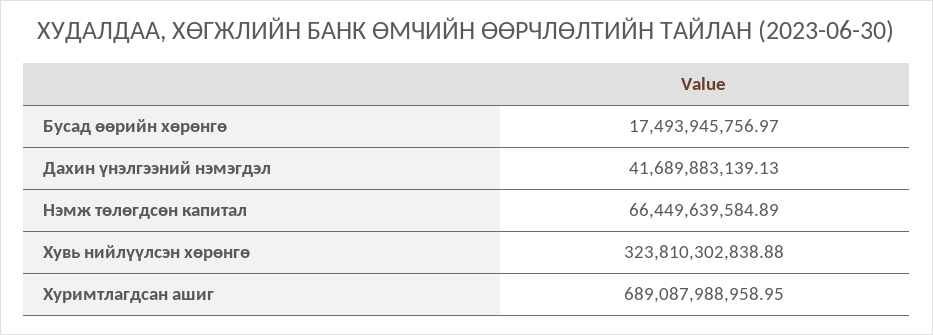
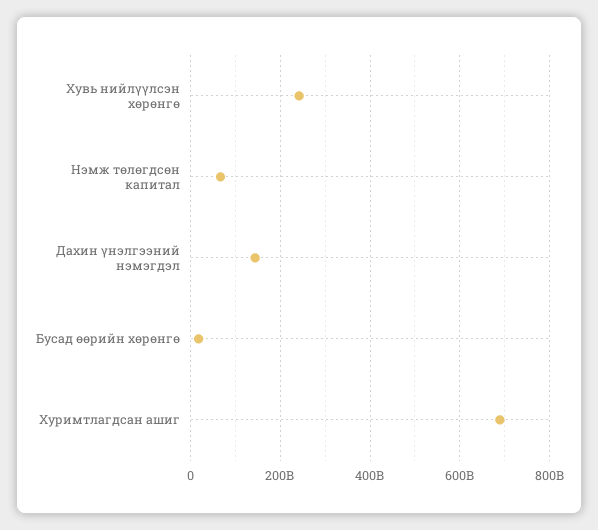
  {
    "Бусад өөрийн хөрөнгө": 17493945756.97,
-   "Дахин үнэлгээний нэмэгдэл": 41689883139.13,
+   "Дахин үнэлгээний нэмэгдэл": 140000000000,
    "Нэмж төлөгдсөн капитал": 66449639584.89,
-   "Хувь нийлүүлсэн хөрөнгө": 323810302838.88,
+   "Хувь нийлүүлсэн хөрөнгө": 240000000000,
    "Хуримтлагдсан ашиг": 689087988958.95
  }

